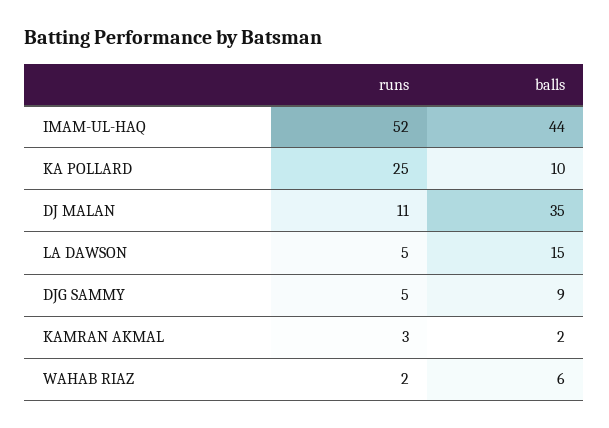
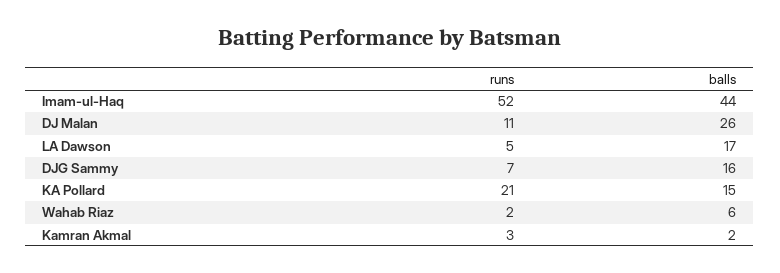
  {
    "runs": {
      "IMAM-UL-HAQ": 52,
-     "KA POLLARD": 25,
+     "KA POLLARD": 21,
      "DJ MALAN": 11,
      "LA DAWSON": 5,
-     "DJG SAMMY": 5,
+     "DJG SAMMY": 7,
      "KAMRAN AKMAL": 3,
      "WAHAB RIAZ": 2
    },
    "balls": {
      "IMAM-UL-HAQ": 44,
-     "KA POLLARD": 10,
+     "KA POLLARD": 15,
-     "DJ MALAN": 35,
+     "DJ MALAN": 26,
-     "LA DAWSON": 15,
+     "LA DAWSON": 17,
-     "DJG SAMMY": 9,
+     "DJG SAMMY": 16,
      "KAMRAN AKMAL": 2,
      "WAHAB RIAZ": 6
    }
  }

